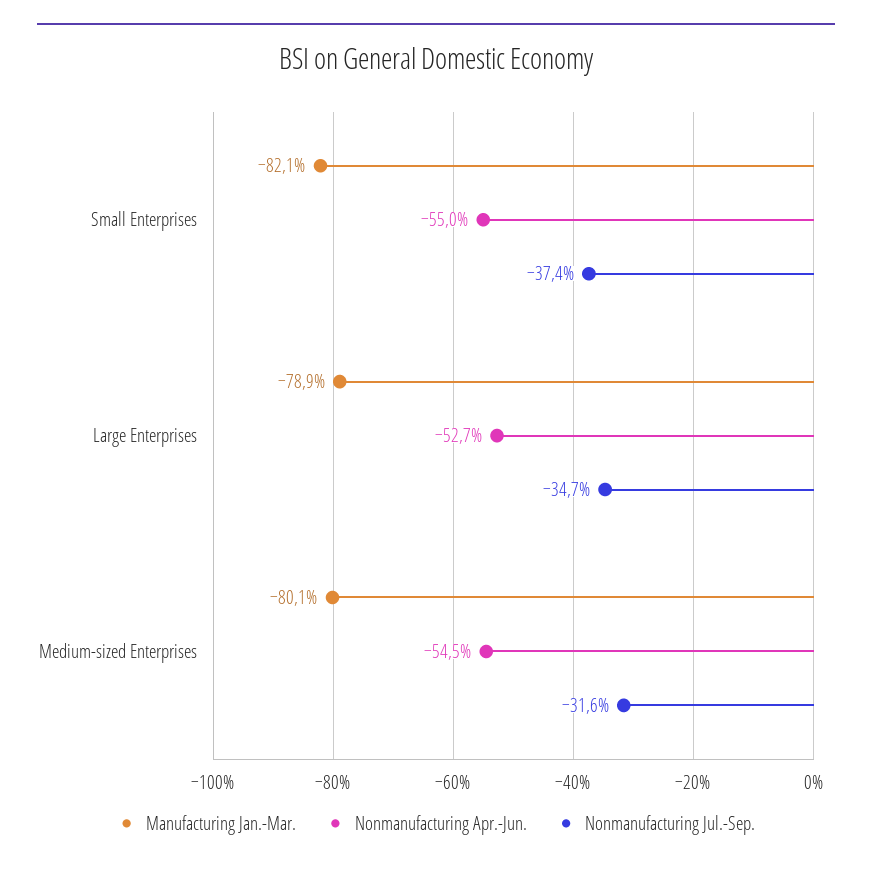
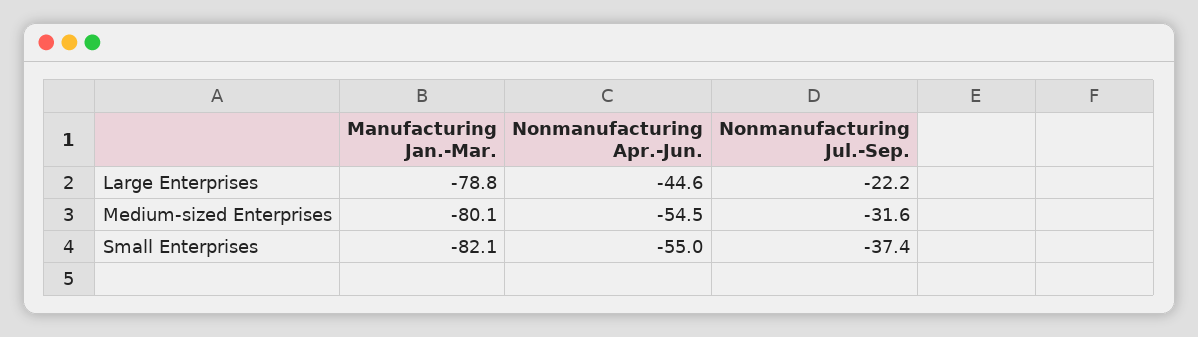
  {
    "Manufacturing Jan.-Mar.": {
      "Small Enterprises": -82.1,
-     "Large Enterprises": -78.9,
+     "Large Enterprises": -78.8,
      "Medium-sized Enterprises": -80.1
    },
    "Nonmanufacturing Apr.-Jun.": {
      "Small Enterprises": -55,
-     "Large Enterprises": -52.7,
+     "Large Enterprises": -44.6,
      "Medium-sized Enterprises": -54.5
    },
    "Nonmanufacturing Jul.-Sep.": {
      "Small Enterprises": -37.4,
-     "Large Enterprises": -34.7,
+     "Large Enterprises": -22.2,
      "Medium-sized Enterprises": -31.6
    }
  }

